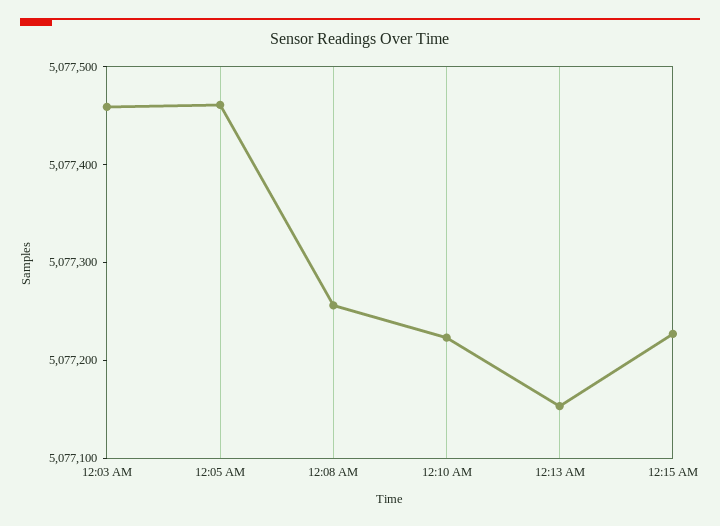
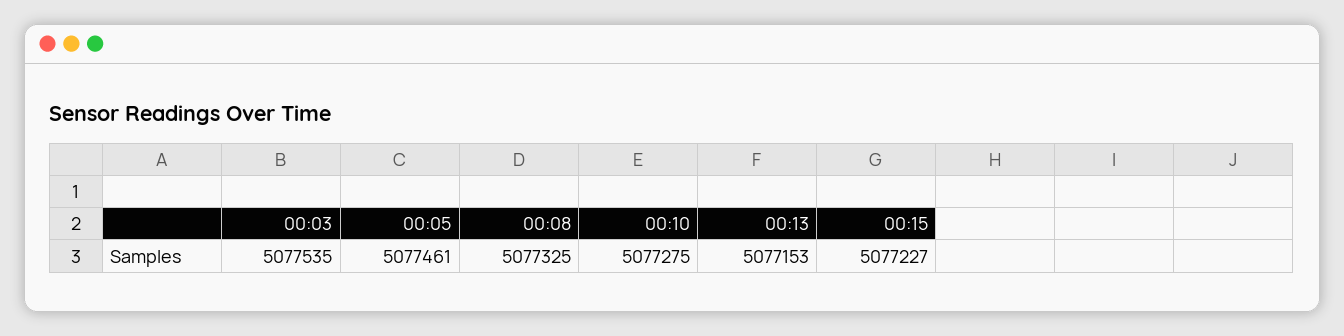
  {
-   "12:03 AM": 5077460,
+   "12:03 AM": 5077535,
    "12:05 AM": 5077461,
-   "12:08 AM": 5077260,
+   "12:08 AM": 5077325,
-   "12:10 AM": 5077220,
+   "12:10 AM": 5077275,
    "12:13 AM": 5077153,
    "12:15 AM": 5077227
  }

